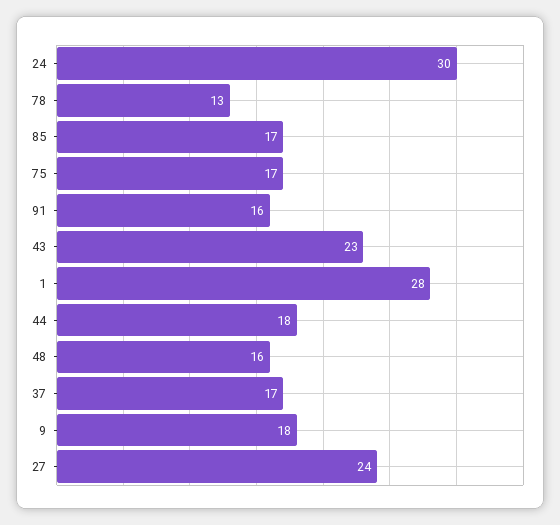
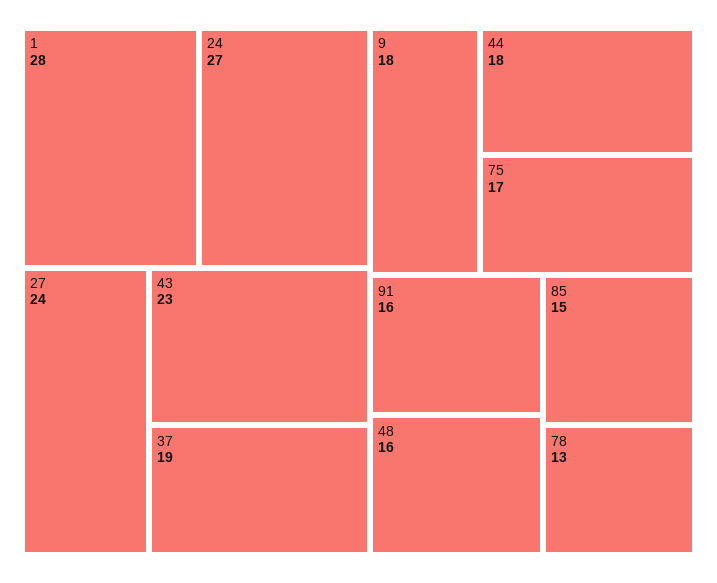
  {
-   "24": 30,
+   "24": 27,
    "78": 13,
-   "85": 17,
+   "85": 15,
    "75": 17,
    "91": 16,
    "43": 23,
    "1": 28,
    "44": 18,
    "48": 16,
-   "37": 17,
+   "37": 19,
    "9": 18,
    "27": 24
  }

